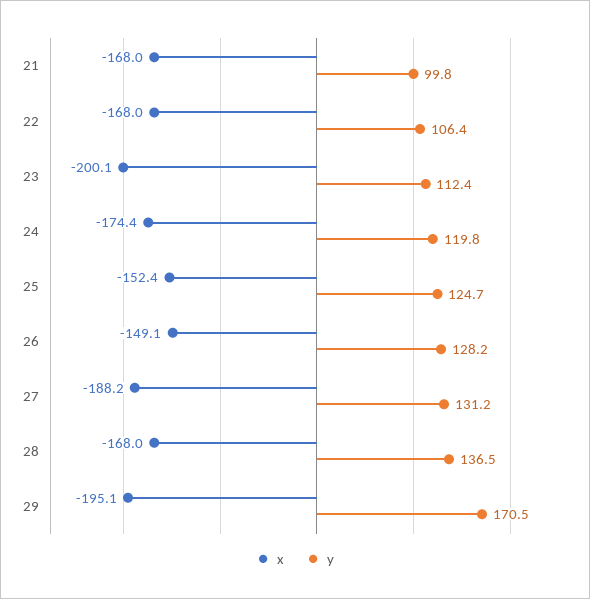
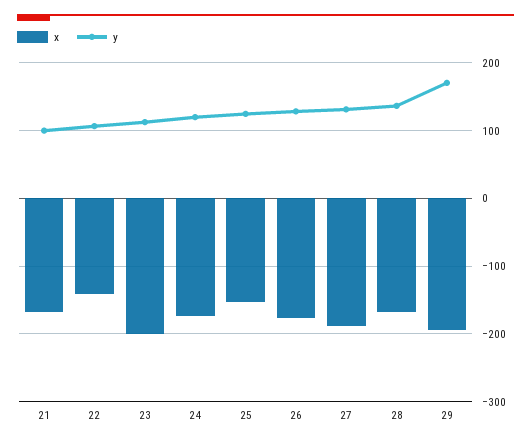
  {
    "x": {
      "21": -168,
-     "22": -168,
+     "22": -140,
      "23": -200.1,
      "24": -174.4,
      "25": -152.4,
-     "26": -149.1,
+     "26": -180,
      "27": -188.2,
      "28": -168,
      "29": -195.1
    },
    "y": {
      "21": 99.8,
      "22": 106.4,
      "23": 112.4,
      "24": 119.8,
      "25": 124.7,
      "26": 128.2,
      "27": 131.2,
      "28": 136.5,
      "29": 170.5
    }
  }

